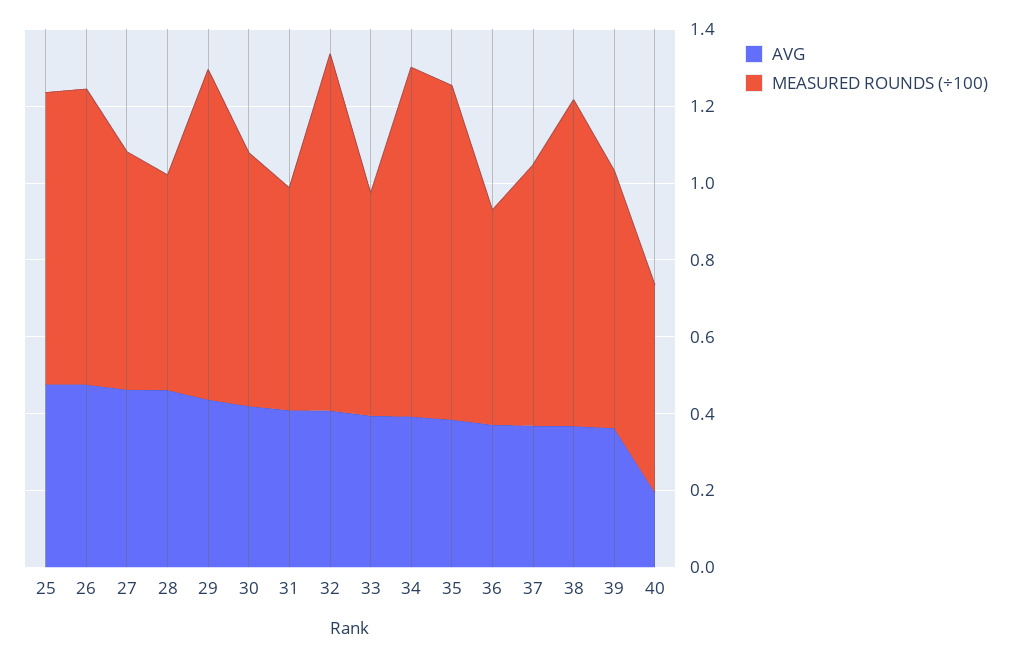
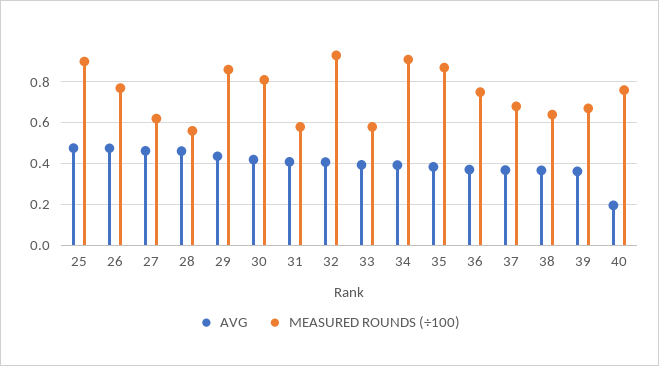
  {
    "AVG": {
      "25": 0.5,
      "26": 0.5,
      "27": 0.45,
      "28": 0.45,
      "29": 0.45,
      "30": 0.4,
      "31": 0.4,
      "32": 0.4,
      "33": 0.4,
      "34": 0.4,
      "35": 0.4,
      "36": 0.35,
      "37": 0.35,
      "38": 0.35,
      "39": 0.35,
      "40": 0.2
    },
    "MEASURED ROUNDS (÷100)": {
-     "25": 0.75,
+     "25": 0.9,
      "26": 0.75,
      "27": 0.6,
      "28": 0.55,
      "29": 0.85,
-     "30": 0.65,
+     "30": 0.8,
      "31": 0.6,
      "32": 0.95,
      "33": 0.6,
      "34": 0.9,
      "35": 0.85,
-     "36": 0.55,
+     "36": 0.75,
      "37": 0.7,
-     "38": 0.85,
+     "38": 0.65,
      "39": 0.65,
-     "40": 0.55
+     "40": 0.75
    }
  }

